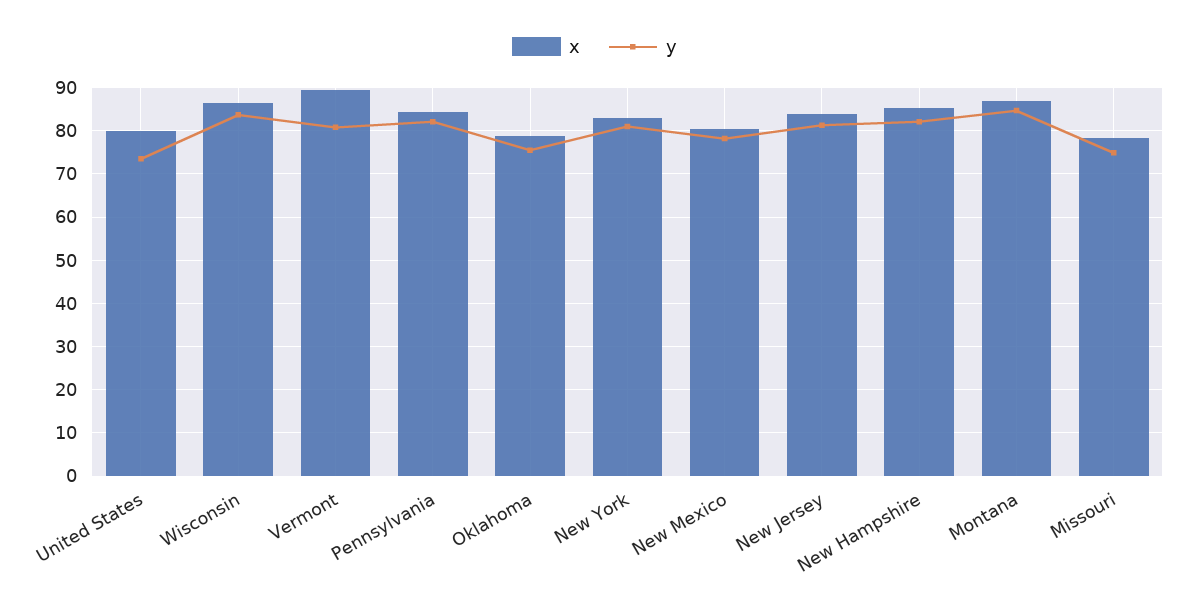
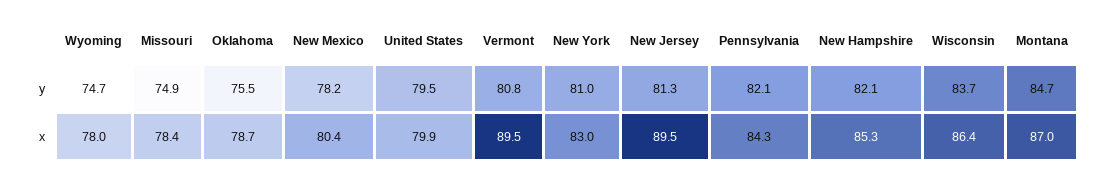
  {
    "x": {
      "United States": 79.9,
      "Wisconsin": 86.4,
      "Vermont": 89.5,
      "Pennsylvania": 84.3,
      "Oklahoma": 78.7,
      "New York": 83,
      "New Mexico": 80.4,
-     "New Jersey": 84,
+     "New Jersey": 89.5,
      "New Hampshire": 85.3,
      "Montana": 87,
-     "Missouri": 78.4
+     "Missouri": 78.4,
+     "Wyoming": 78
    },
    "y": {
-     "United States": 74,
+     "United States": 79.5,
      "Wisconsin": 83.7,
      "Vermont": 80.8,
      "Pennsylvania": 82.1,
      "Oklahoma": 75.5,
      "New York": 81,
      "New Mexico": 78.2,
      "New Jersey": 81.3,
      "New Hampshire": 82.1,
      "Montana": 84.7,
-     "Missouri": 74.9
+     "Missouri": 74.9,
+     "Wyoming": 74.7
    }
  }

